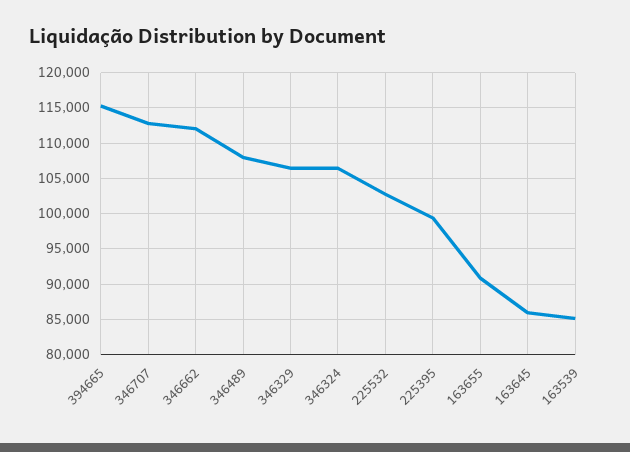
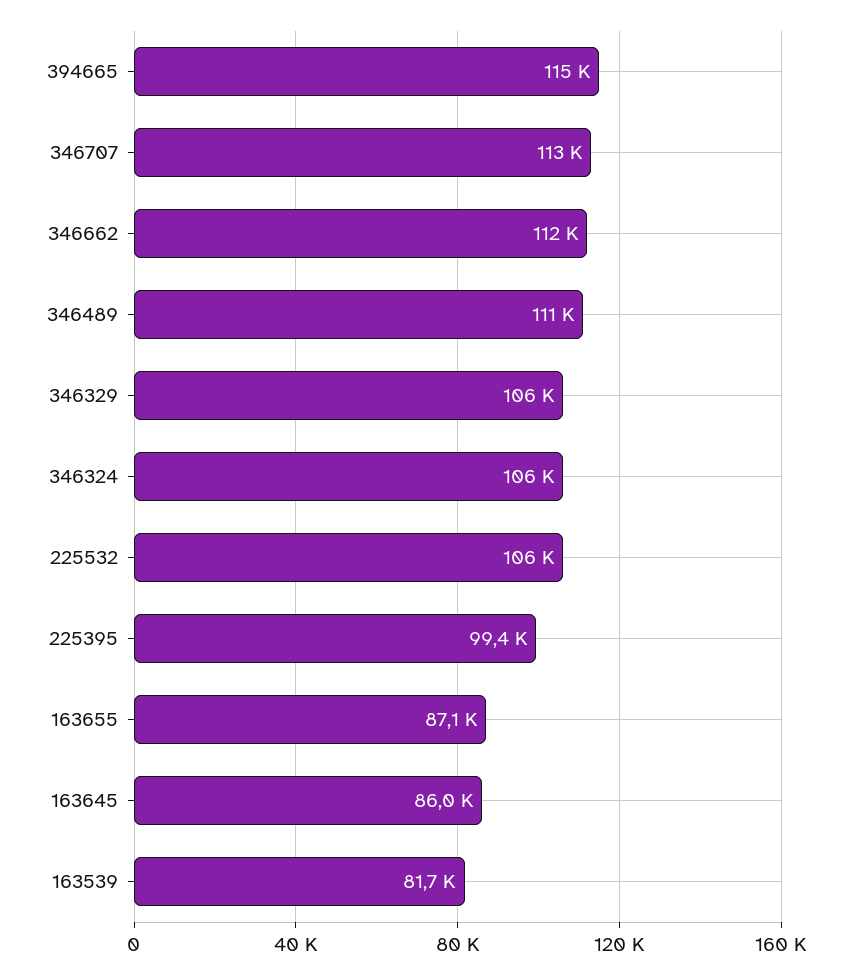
  {
    "394665": 115000,
    "346707": 113000,
    "346662": 112000,
-   "346489": 108000,
+   "346489": 111000,
    "346329": 106000,
    "346324": 106000,
-   "225532": 103000,
+   "225532": 106000,
    "225395": 99400,
-   "163655": 91000,
+   "163655": 87100,
    "163645": 86000,
-   "163539": 85000
+   "163539": 81700
  }

